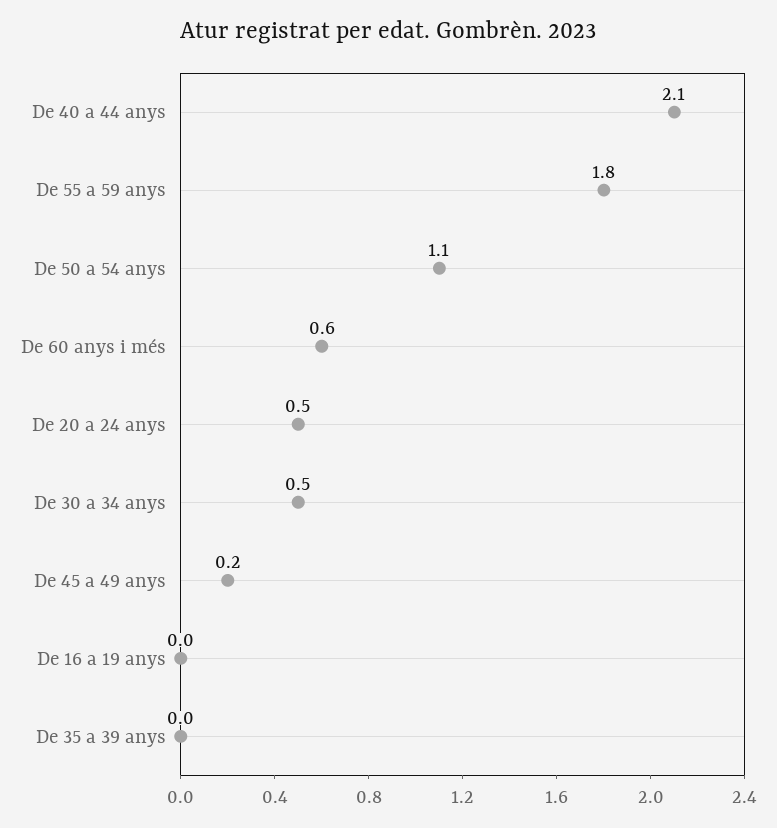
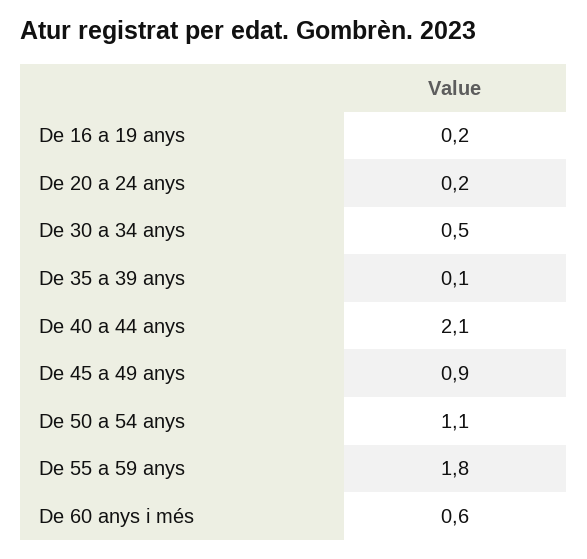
  {
    "De 40 a 44 anys": 2.1,
    "De 55 a 59 anys": 1.8,
    "De 50 a 54 anys": 1.1,
    "De 60 anys i més": 0.6,
-   "De 20 a 24 anys": 0.5,
+   "De 20 a 24 anys": 0.2,
    "De 30 a 34 anys": 0.5,
-   "De 45 a 49 anys": 0.2,
+   "De 45 a 49 anys": 0.9,
-   "De 16 a 19 anys": 0,
+   "De 16 a 19 anys": 0.2,
-   "De 35 a 39 anys": 0
+   "De 35 a 39 anys": 0.1
  }

